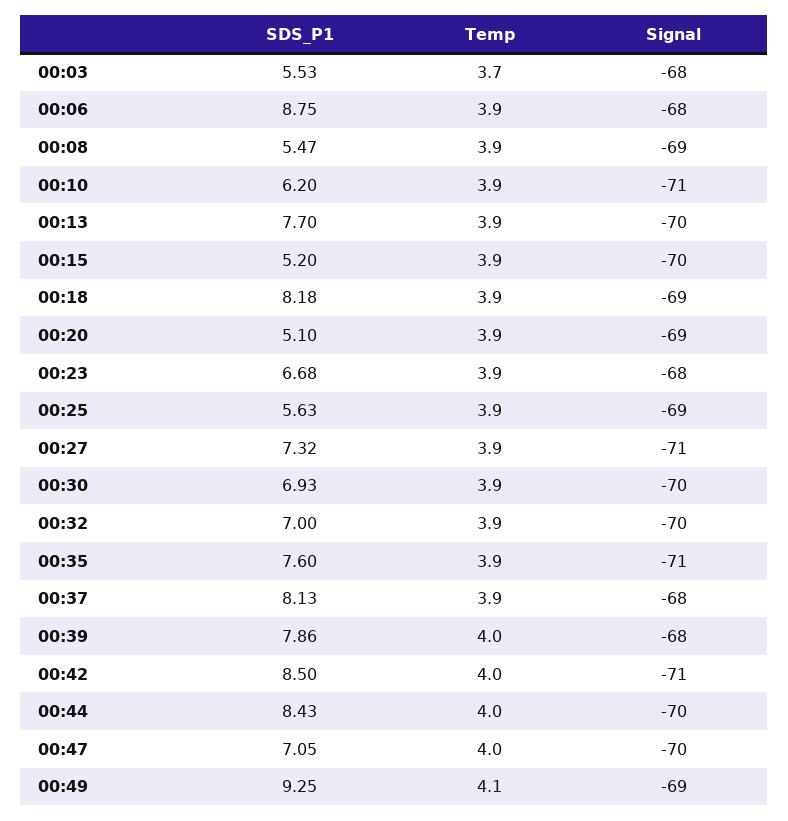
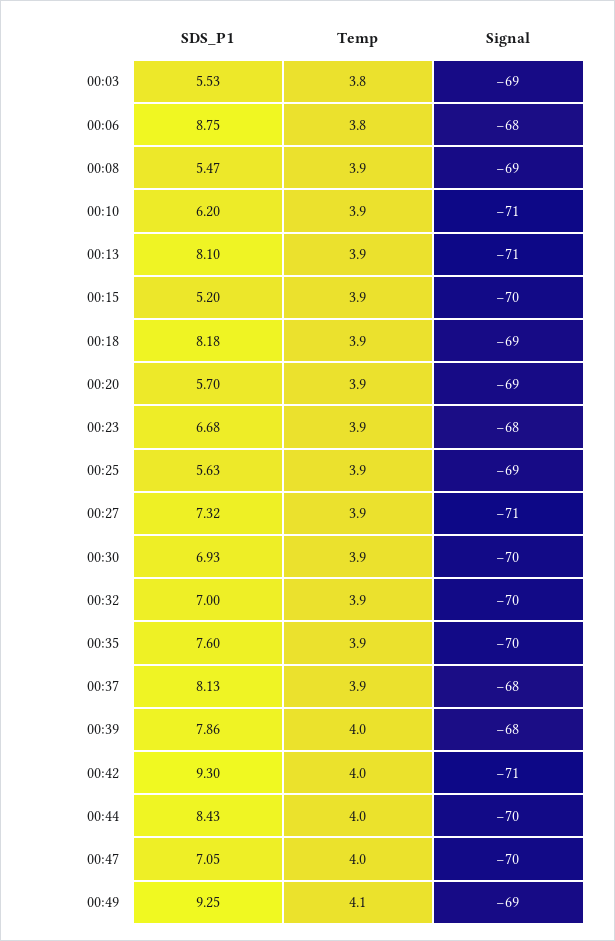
  {
    "SDS_P1": {
      "00:03": 5.53,
      "00:06": 8.75,
      "00:08": 5.47,
      "00:10": 6.2,
-     "00:13": 7.7,
+     "00:13": 8.1,
      "00:15": 5.2,
      "00:18": 8.18,
-     "00:20": 5.1,
+     "00:20": 5.7,
      "00:23": 6.68,
      "00:25": 5.63,
      "00:27": 7.32,
      "00:30": 6.93,
      "00:32": 7,
      "00:35": 7.6,
      "00:37": 8.13,
      "00:39": 7.86,
-     "00:42": 8.5,
+     "00:42": 9.3,
      "00:44": 8.43,
      "00:47": 7.05,
      "00:49": 9.25
    },
    "Temp": {
-     "00:03": 3.7,
+     "00:03": 3.8,
-     "00:06": 3.9,
+     "00:06": 3.8,
      "00:08": 3.9,
      "00:10": 3.9,
      "00:13": 3.9,
      "00:15": 3.9,
      "00:18": 3.9,
      "00:20": 3.9,
      "00:23": 3.9,
      "00:25": 3.9,
      "00:27": 3.9,
      "00:30": 3.9,
      "00:32": 3.9,
      "00:35": 3.9,
      "00:37": 3.9,
      "00:39": 4,
      "00:42": 4,
      "00:44": 4,
      "00:47": 4,
      "00:49": 4.1
    },
    "Signal": {
-     "00:03": -68,
+     "00:03": -69,
      "00:06": -68,
      "00:08": -69,
      "00:10": -71,
-     "00:13": -70,
+     "00:13": -71,
      "00:15": -70,
      "00:18": -69,
      "00:20": -69,
      "00:23": -68,
      "00:25": -69,
      "00:27": -71,
      "00:30": -70,
      "00:32": -70,
-     "00:35": -71,
+     "00:35": -70,
      "00:37": -68,
      "00:39": -68,
      "00:42": -71,
      "00:44": -70,
      "00:47": -70,
      "00:49": -69
    }
  }

